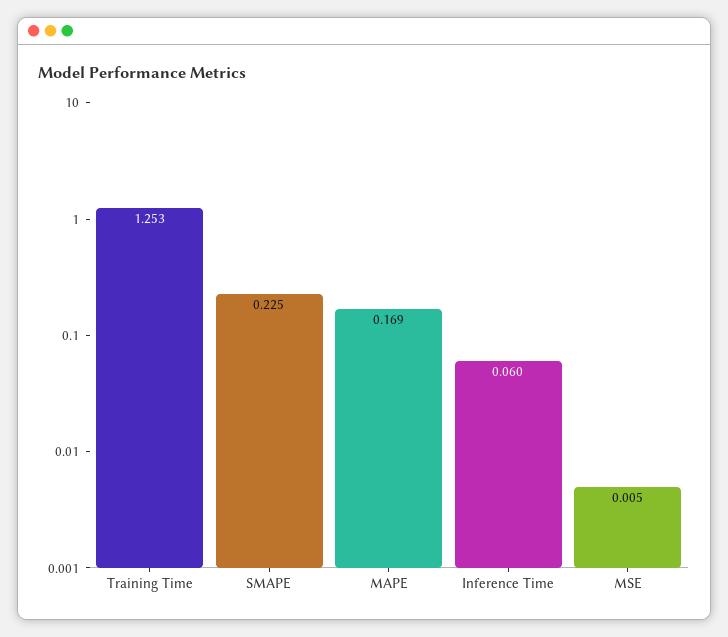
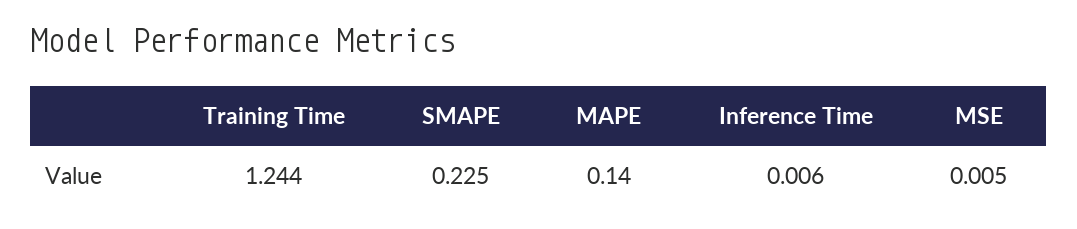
  {
-   "Training Time": 1.253,
+   "Training Time": 1.244,
    "SMAPE": 0.225,
-   "MAPE": 0.169,
+   "MAPE": 0.14,
-   "Inference Time": 0.06,
+   "Inference Time": 0.006,
    "MSE": 0.005
  }

